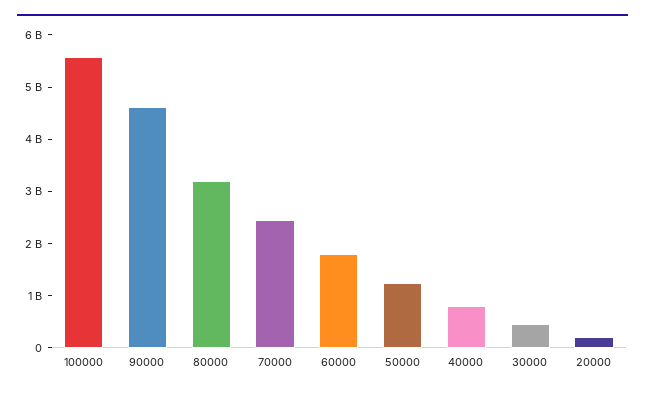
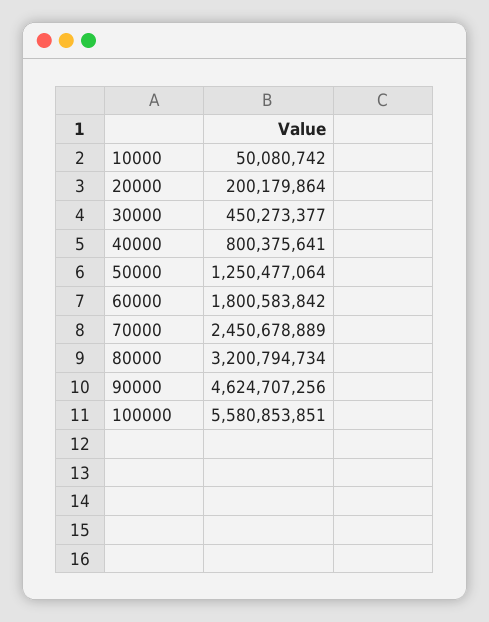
  {
    "100000": 5580853851,
    "90000": 4624707256,
    "80000": 3200794734,
    "70000": 2450678889,
    "60000": 1800583842,
    "50000": 1250477064,
    "40000": 800375641,
    "30000": 450273377,
-   "20000": 200179864
+   "20000": 200179864,
+   "10000": 50080742
  }

